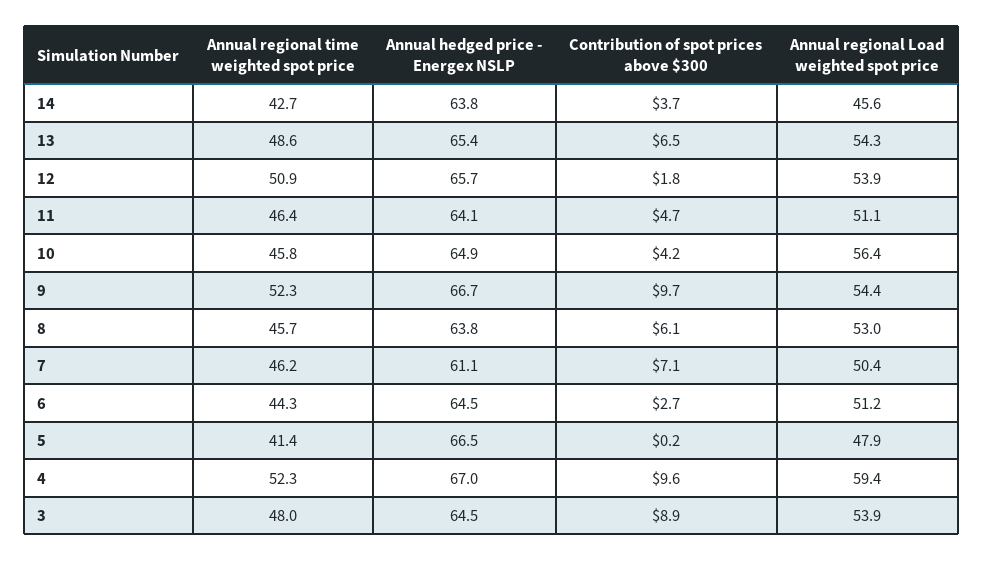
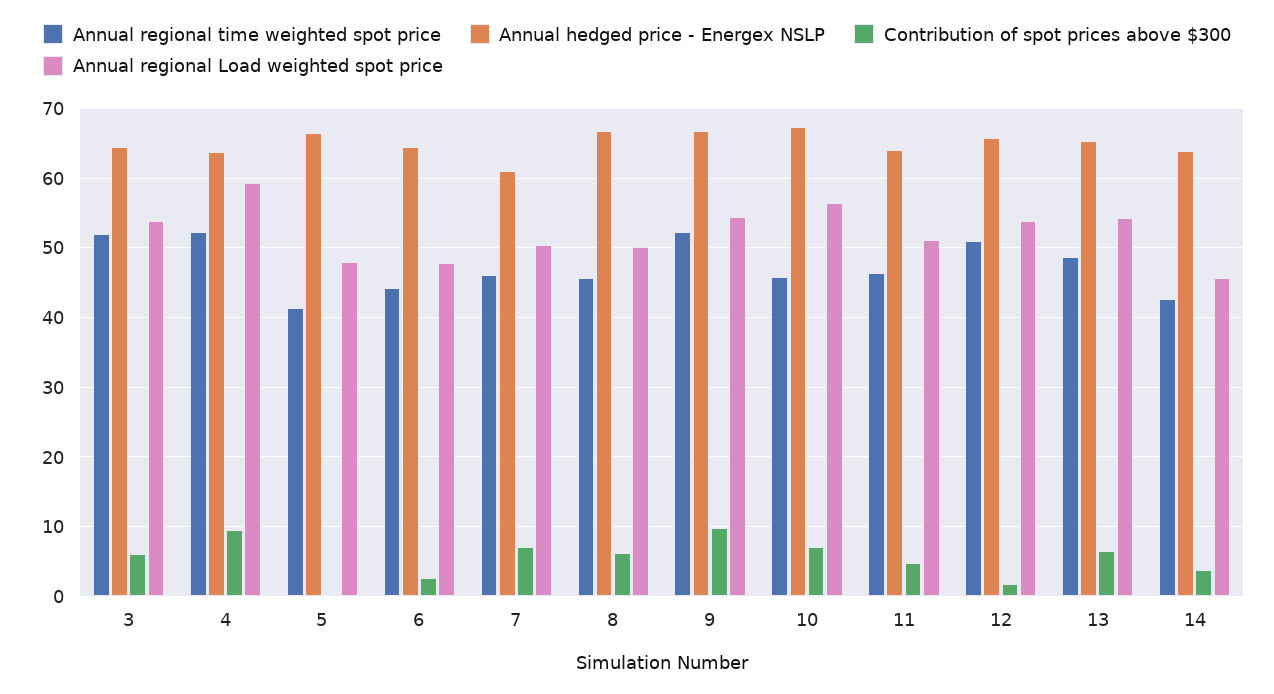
  {
    "Annual regional time weighted spot price": {
      "14": 42.7,
      "13": 48.6,
      "12": 50.9,
      "11": 46.4,
      "10": 45.8,
      "9": 52.3,
      "8": 45.7,
      "7": 46.2,
      "6": 44.3,
      "5": 41.4,
      "4": 52.3,
-     "3": 48
+     "3": 52
    },
    "Annual hedged price - Energex NSLP": {
      "14": 63.8,
      "13": 65.4,
      "12": 65.7,
      "11": 64.1,
-     "10": 64.9,
+     "10": 67,
      "9": 66.7,
-     "8": 63.8,
+     "8": 67,
      "7": 61.1,
      "6": 64.5,
      "5": 66.5,
-     "4": 67,
+     "4": 64,
      "3": 64.5
    },
    "Contribution of spot prices above $300": {
      "14": 3.7,
      "13": 6.5,
      "12": 1.8,
      "11": 4.7,
-     "10": 4.2,
+     "10": 7,
      "9": 9.7,
      "8": 6.1,
      "7": 7.1,
      "6": 2.7,
      "5": 0.2,
      "4": 9.6,
-     "3": 8.9
+     "3": 6
    },
    "Annual regional Load weighted spot price": {
      "14": 45.6,
      "13": 54.3,
      "12": 53.9,
      "11": 51.1,
      "10": 56.4,
      "9": 54.4,
-     "8": 53,
+     "8": 50,
      "7": 50.4,
-     "6": 51.2,
+     "6": 48,
      "5": 47.9,
      "4": 59.4,
      "3": 53.9
    }
  }

